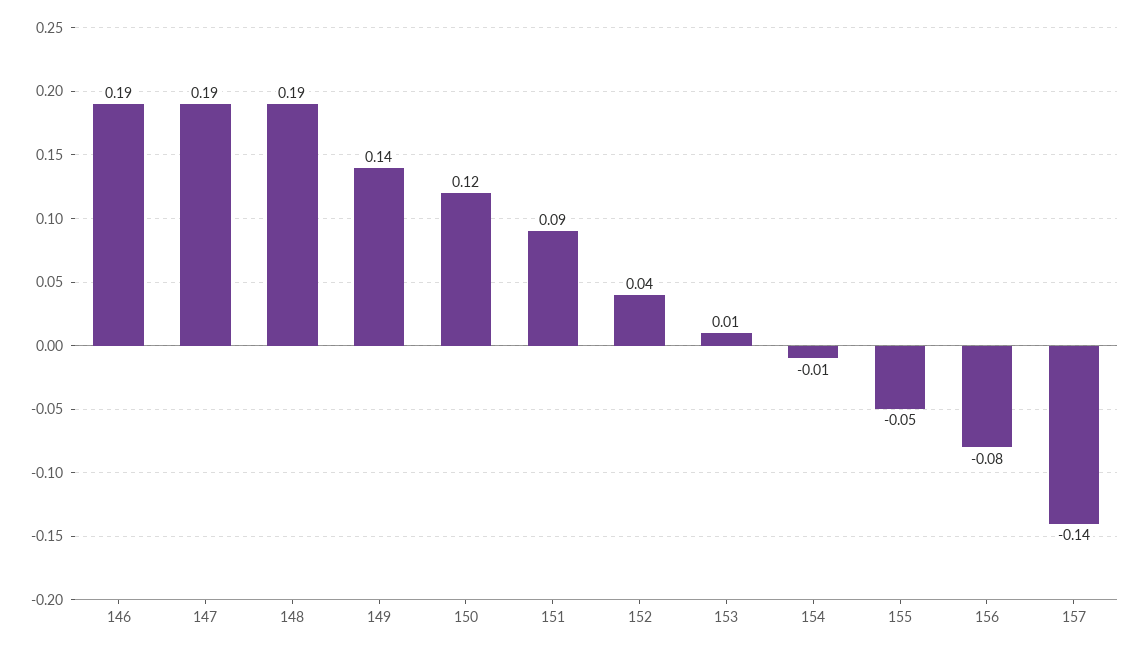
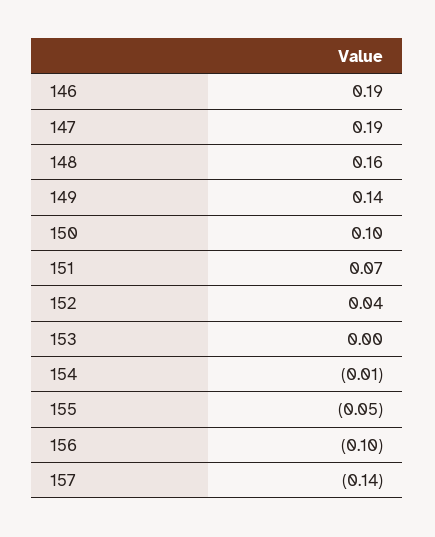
  {
    "146": 0.19,
    "147": 0.19,
-   "148": 0.19,
+   "148": 0.16,
    "149": 0.14,
-   "150": 0.12,
+   "150": 0.1,
-   "151": 0.09,
+   "151": 0.07,
    "152": 0.04,
-   "153": 0.01,
+   "153": 0,
    "154": -0.01,
    "155": -0.05,
-   "156": -0.08,
+   "156": -0.1,
    "157": -0.14
  }

